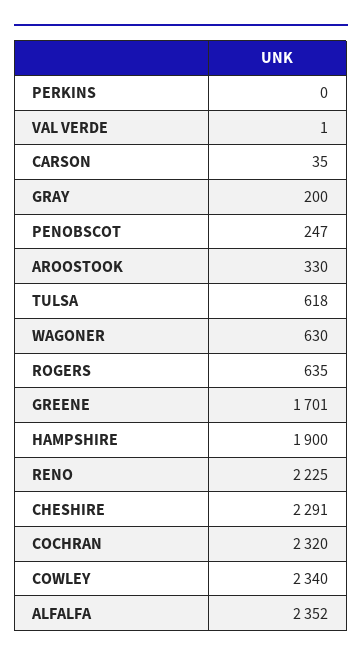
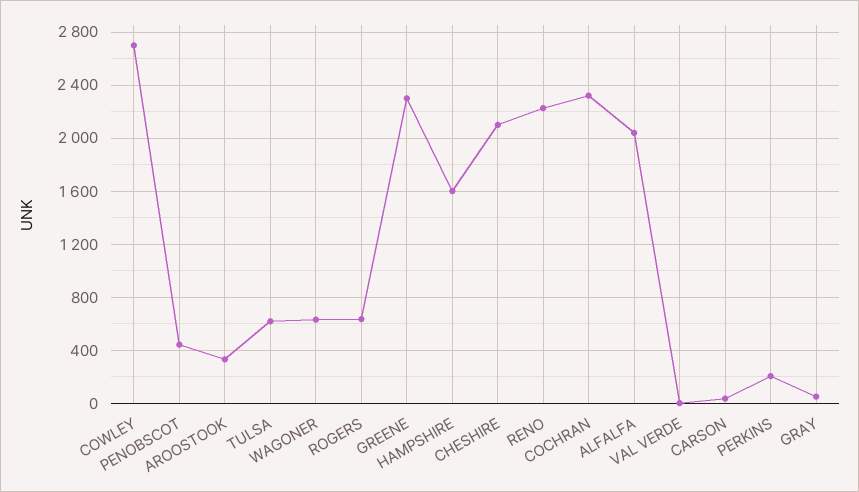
  {
-   "PERKINS": 0,
+   "PERKINS": 200,
    "VAL VERDE": 1,
    "CARSON": 35,
-   "GRAY": 200,
+   "GRAY": 50,
-   "PENOBSCOT": 247,
+   "PENOBSCOT": 450,
    "AROOSTOOK": 330,
    "TULSA": 618,
    "WAGONER": 630,
    "ROGERS": 635,
-   "GREENE": 1701,
+   "GREENE": 2300,
-   "HAMPSHIRE": 1900,
+   "HAMPSHIRE": 1600,
    "RENO": 2225,
-   "CHESHIRE": 2291,
+   "CHESHIRE": 2100,
    "COCHRAN": 2320,
-   "COWLEY": 2340,
+   "COWLEY": 2700,
-   "ALFALFA": 2352
+   "ALFALFA": 2050
  }

